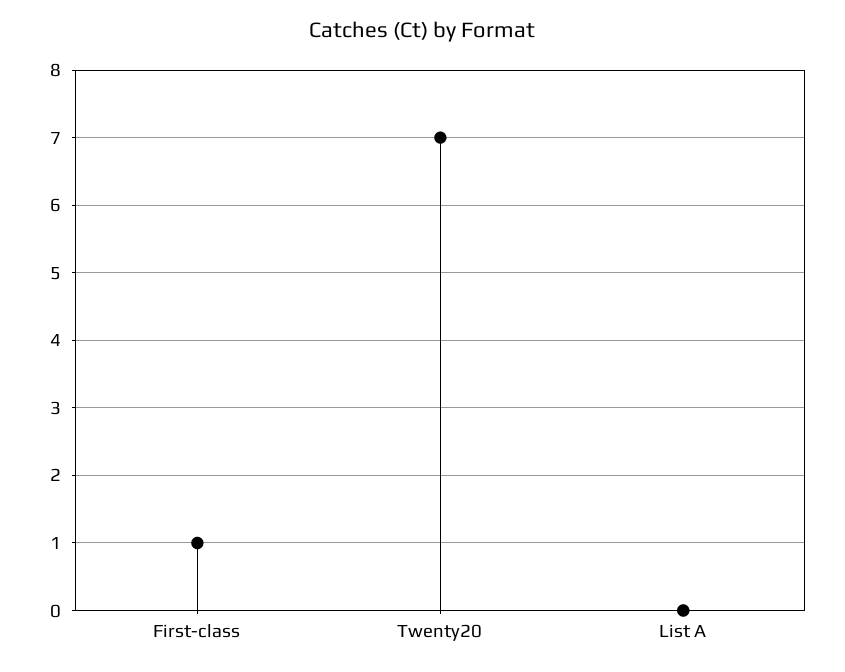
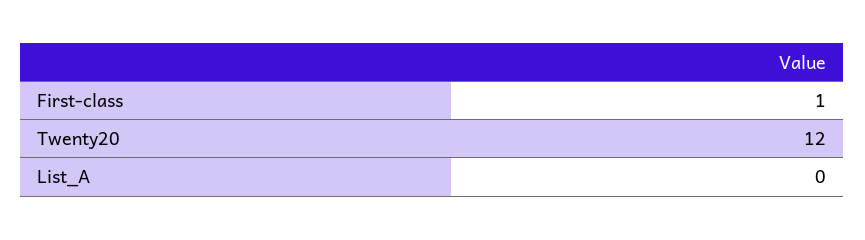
  {
    "First-class": 1,
-   "Twenty20": 7,
+   "Twenty20": 12,
    "List A": 0
  }

